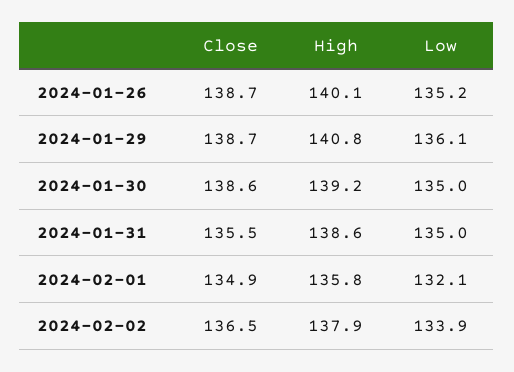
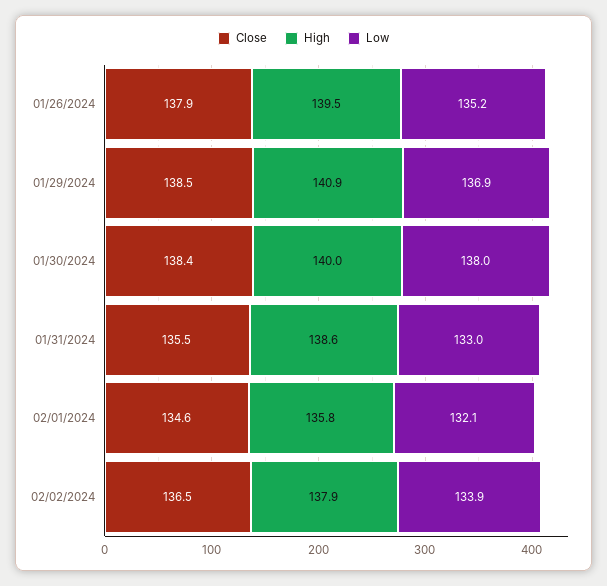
  {
    "Close": {
-     "2024-01-26": 138.7,
+     "2024-01-26": 137.9,
-     "2024-01-29": 138.7,
+     "2024-01-29": 138.5,
-     "2024-01-30": 138.6,
+     "2024-01-30": 138.4,
      "2024-01-31": 135.5,
-     "2024-02-01": 134.9,
+     "2024-02-01": 134.6,
      "2024-02-02": 136.5
    },
    "High": {
-     "2024-01-26": 140.1,
+     "2024-01-26": 139.5,
-     "2024-01-29": 140.8,
+     "2024-01-29": 140.9,
-     "2024-01-30": 139.2,
+     "2024-01-30": 140,
      "2024-01-31": 138.6,
      "2024-02-01": 135.8,
      "2024-02-02": 137.9
    },
    "Low": {
      "2024-01-26": 135.2,
-     "2024-01-29": 136.1,
+     "2024-01-29": 136.9,
-     "2024-01-30": 135,
+     "2024-01-30": 138,
-     "2024-01-31": 135,
+     "2024-01-31": 133,
      "2024-02-01": 132.1,
      "2024-02-02": 133.9
    }
  }

